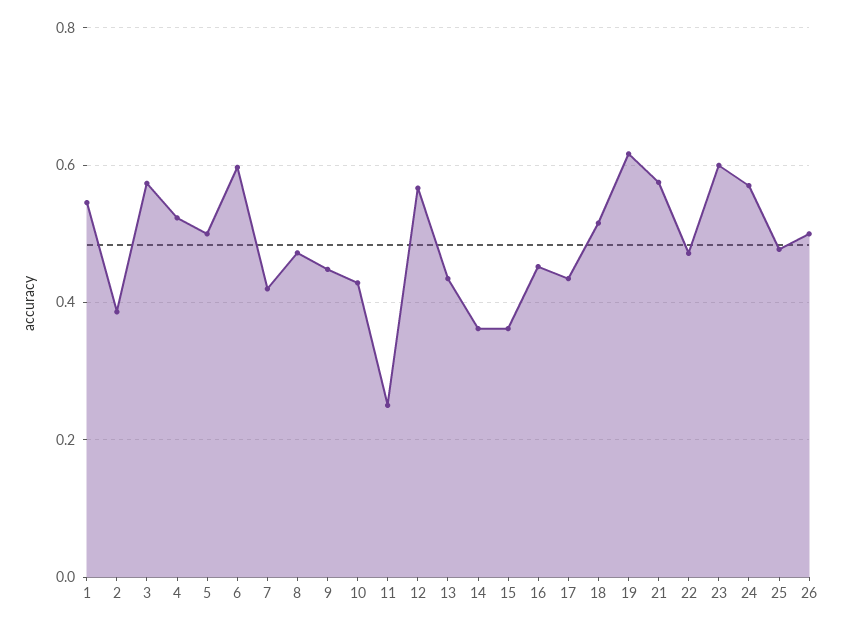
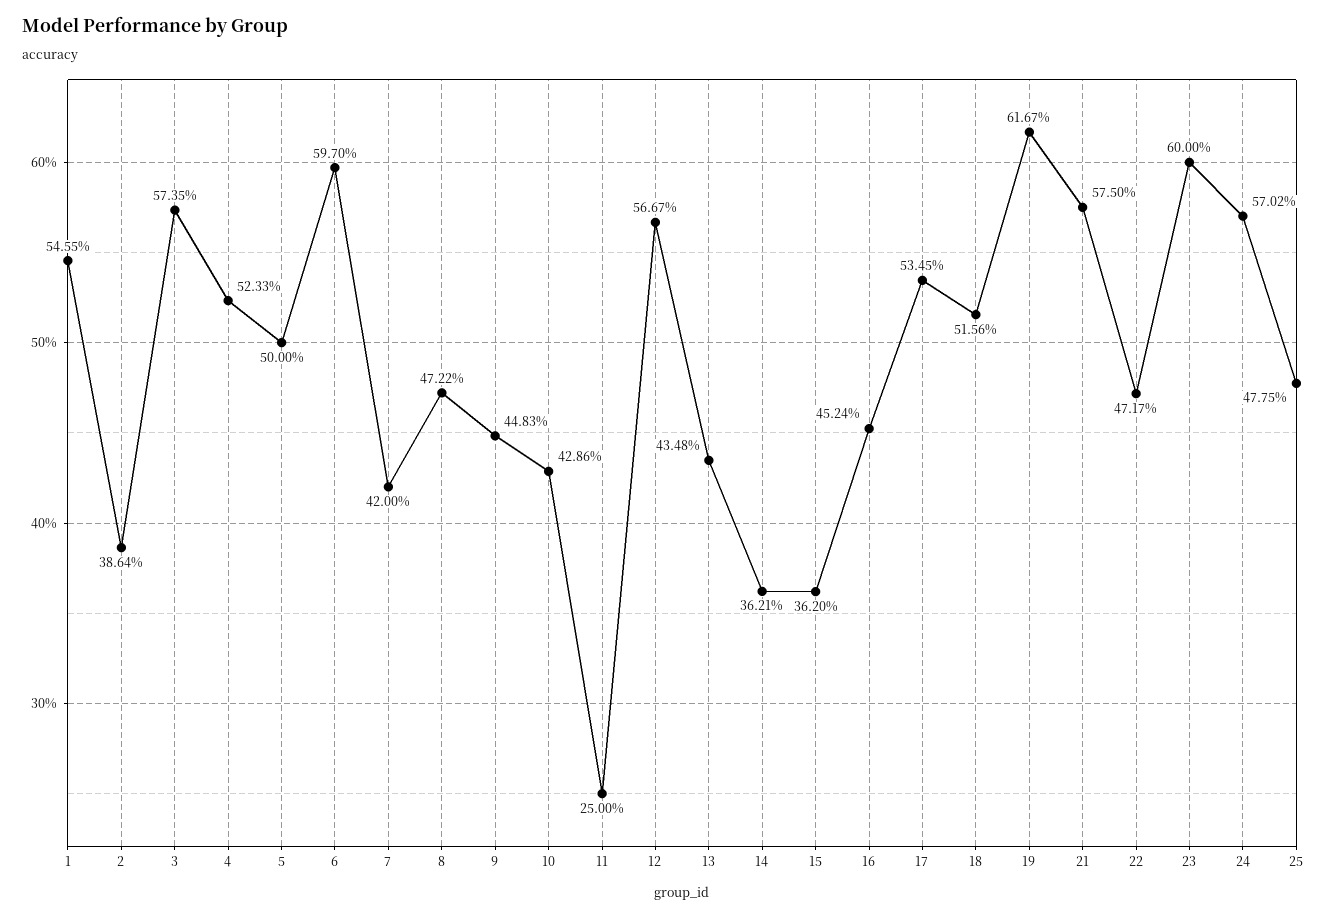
  {
    "1": 0.5455,
    "2": 0.3864,
    "3": 0.5735,
    "4": 0.5233,
    "5": 0.5,
    "6": 0.597,
    "7": 0.42,
    "8": 0.4722,
    "9": 0.4483,
    "10": 0.4286,
    "11": 0.25,
    "12": 0.5667,
    "13": 0.4348,
    "14": 0.3621,
    "15": 0.362,
    "16": 0.4524,
-   "17": 0.44,
+   "17": 0.5345,
    "18": 0.5156,
    "19": 0.6167,
    "21": 0.575,
    "22": 0.4717,
    "23": 0.6,
    "24": 0.5702,
-   "25": 0.4775,
+   "25": 0.4775
-   "26": 0.5
  }

